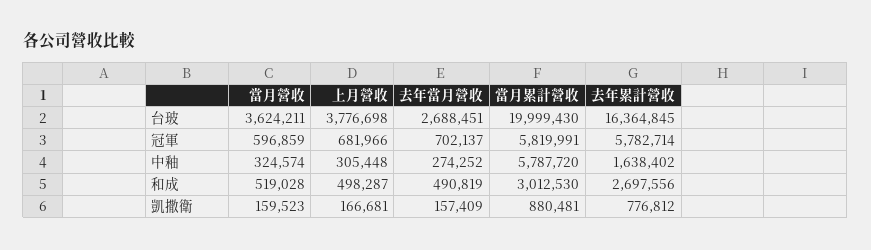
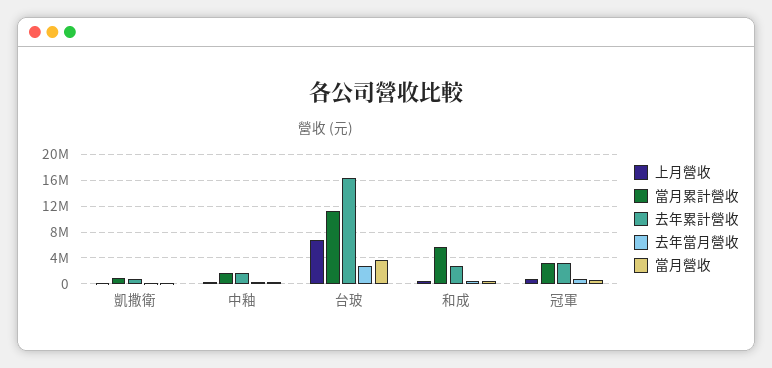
  {
    "當月營收": {
      "台玻": 3624211,
      "冠軍": 596859,
      "中釉": 324574,
      "和成": 519028,
      "凱撒衛": 159523
    },
    "上月營收": {
-     "台玻": 3776698,
+     "台玻": 7000000,
      "冠軍": 681966,
      "中釉": 305448,
      "和成": 498287,
      "凱撒衛": 166681
    },
    "去年當月營收": {
      "台玻": 2688451,
      "冠軍": 702137,
      "中釉": 274252,
      "和成": 490819,
      "凱撒衛": 157409
    },
    "當月累計營收": {
-     "台玻": 19999430,
+     "台玻": 11000000,
-     "冠軍": 5819991,
+     "冠軍": 3000000,
-     "中釉": 5787720,
+     "中釉": 2000000,
-     "和成": 3012530,
+     "和成": 6000000,
      "凱撒衛": 880481
    },
    "去年累計營收": {
      "台玻": 16364845,
-     "冠軍": 5782714,
+     "冠軍": 3000000,
      "中釉": 1638402,
      "和成": 2697556,
      "凱撒衛": 776812
    }
  }

